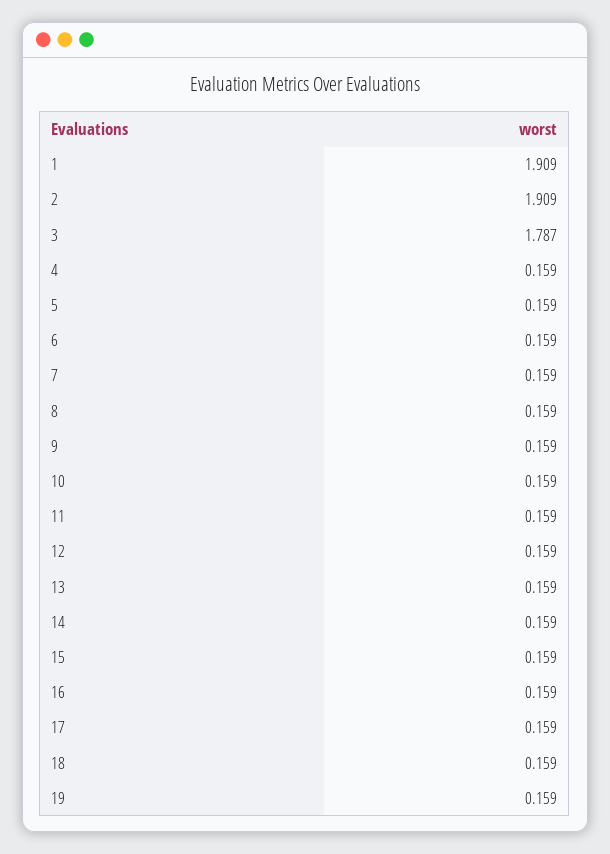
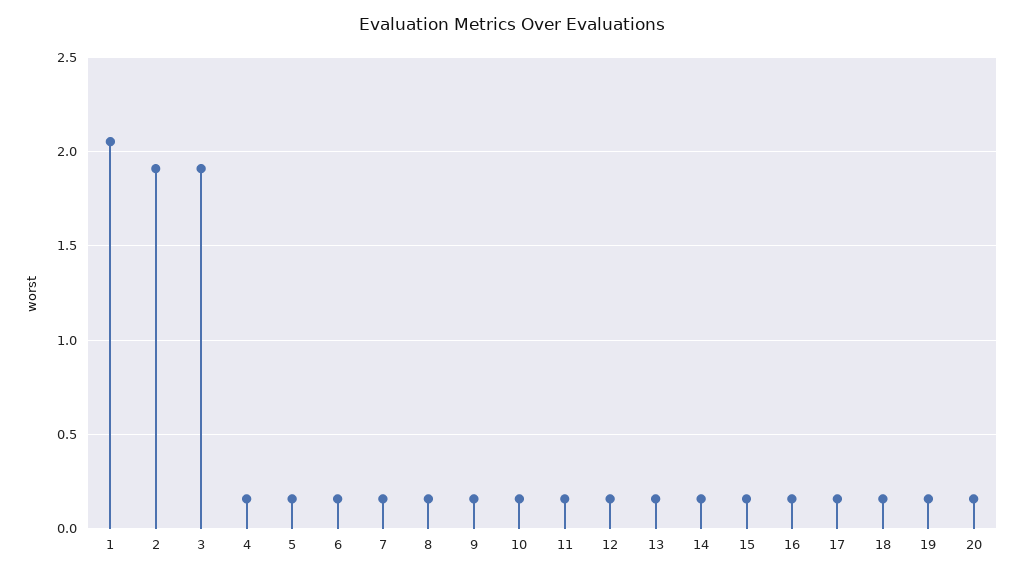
  {
-   "1": 1.909,
+   "1": 2.05,
    "2": 1.909,
-   "3": 1.787,
+   "3": 1.9,
    "4": 0.159,
    "5": 0.159,
    "6": 0.159,
    "7": 0.159,
    "8": 0.159,
    "9": 0.159,
    "10": 0.159,
    "11": 0.159,
    "12": 0.159,
    "13": 0.159,
    "14": 0.159,
    "15": 0.159,
    "16": 0.159,
    "17": 0.159,
    "18": 0.159,
-   "19": 0.159
+   "19": 0.159,
+   "20": 0.15
  }

